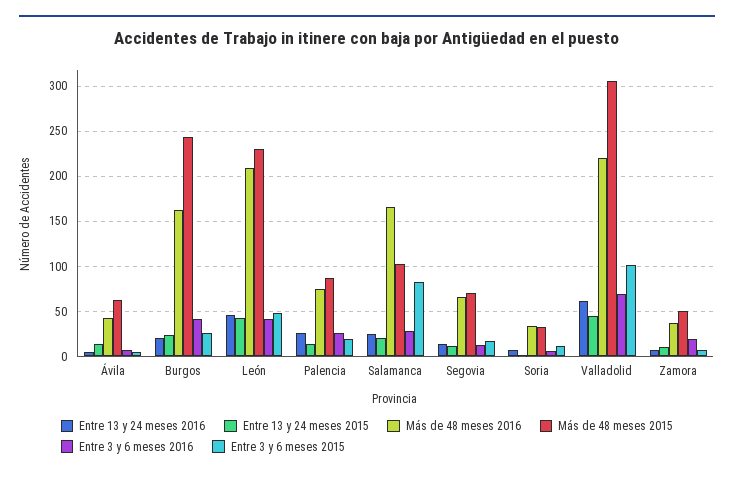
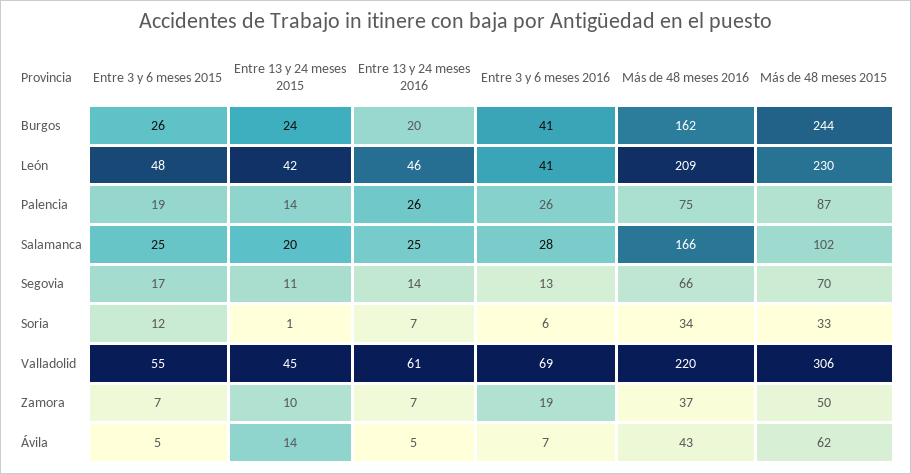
  {
    "Entre 13 y 24 meses 2016": {
      "Ávila": 5,
      "Burgos": 20,
      "León": 46,
      "Palencia": 26,
      "Salamanca": 25,
      "Segovia": 14,
      "Soria": 7,
      "Valladolid": 61,
      "Zamora": 7
    },
    "Entre 13 y 24 meses 2015": {
      "Ávila": 14,
      "Burgos": 24,
      "León": 42,
      "Palencia": 14,
      "Salamanca": 20,
      "Segovia": 11,
      "Soria": 1,
      "Valladolid": 45,
      "Zamora": 10
    },
    "Más de 48 meses 2016": {
      "Ávila": 43,
      "Burgos": 162,
      "León": 209,
      "Palencia": 75,
      "Salamanca": 166,
      "Segovia": 66,
      "Soria": 34,
      "Valladolid": 220,
      "Zamora": 37
    },
    "Más de 48 meses 2015": {
      "Ávila": 62,
      "Burgos": 244,
      "León": 230,
      "Palencia": 87,
      "Salamanca": 102,
      "Segovia": 70,
      "Soria": 33,
      "Valladolid": 306,
      "Zamora": 50
    },
    "Entre 3 y 6 meses 2016": {
      "Ávila": 7,
      "Burgos": 41,
      "León": 41,
      "Palencia": 26,
      "Salamanca": 28,
      "Segovia": 13,
      "Soria": 6,
      "Valladolid": 69,
      "Zamora": 19
    },
    "Entre 3 y 6 meses 2015": {
      "Ávila": 5,
      "Burgos": 26,
      "León": 48,
      "Palencia": 19,
-     "Salamanca": 80,
+     "Salamanca": 25,
      "Segovia": 17,
      "Soria": 12,
-     "Valladolid": 100,
+     "Valladolid": 55,
      "Zamora": 7
    }
  }

